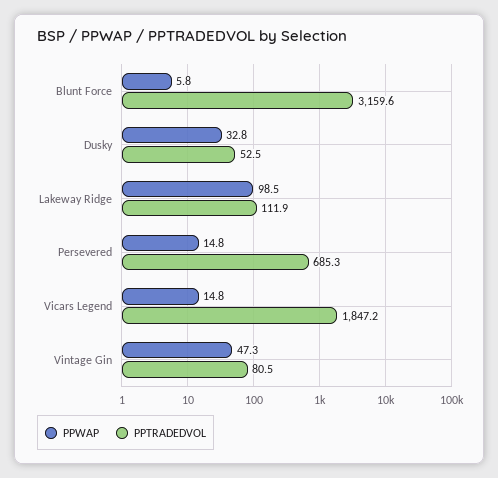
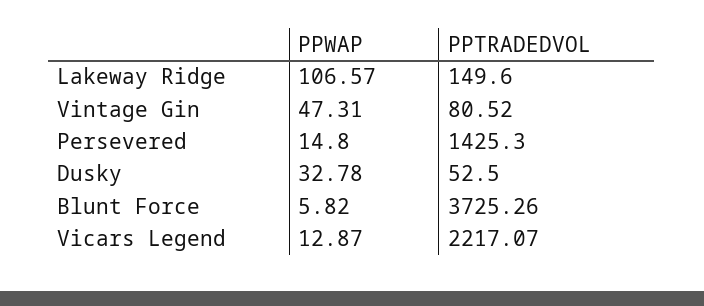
  {
    "PPWAP": {
      "Blunt Force": 5.82,
      "Dusky": 32.78,
-     "Lakeway Ridge": 98.5,
+     "Lakeway Ridge": 106.57,
      "Persevered": 14.8,
-     "Vicars Legend": 14.8,
+     "Vicars Legend": 12.87,
      "Vintage Gin": 47.31
    },
    "PPTRADEDVOL": {
-     "Blunt Force": 3159.6,
+     "Blunt Force": 3725.26,
      "Dusky": 52.5,
-     "Lakeway Ridge": 111.9,
+     "Lakeway Ridge": 149.6,
-     "Persevered": 685.3,
+     "Persevered": 1425.3,
-     "Vicars Legend": 1847.2,
+     "Vicars Legend": 2217.07,
      "Vintage Gin": 80.52
    }
  }

